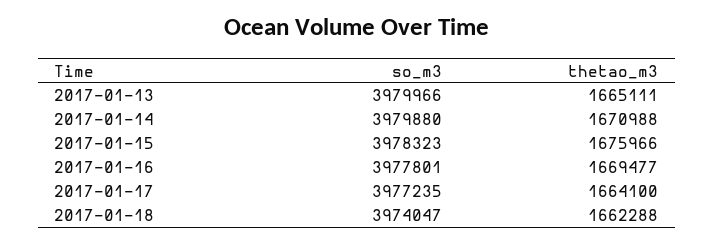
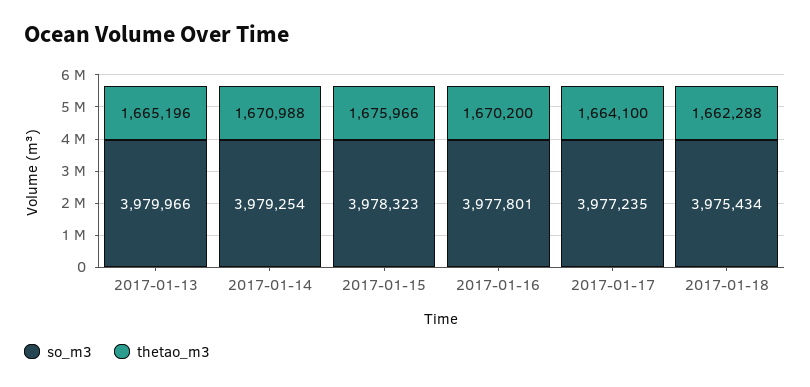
  {
    "so_m3": {
      "2017-01-13": 3979966,
-     "2017-01-14": 3979880,
+     "2017-01-14": 3979254,
      "2017-01-15": 3978323,
      "2017-01-16": 3977801,
      "2017-01-17": 3977235,
-     "2017-01-18": 3974047
+     "2017-01-18": 3975434
    },
    "thetao_m3": {
-     "2017-01-13": 1665111,
+     "2017-01-13": 1665196,
      "2017-01-14": 1670988,
      "2017-01-15": 1675966,
-     "2017-01-16": 1669477,
+     "2017-01-16": 1670200,
      "2017-01-17": 1664100,
      "2017-01-18": 1662288
    }
  }

